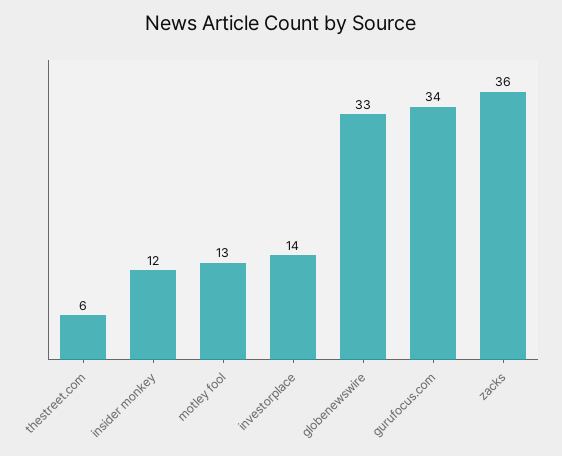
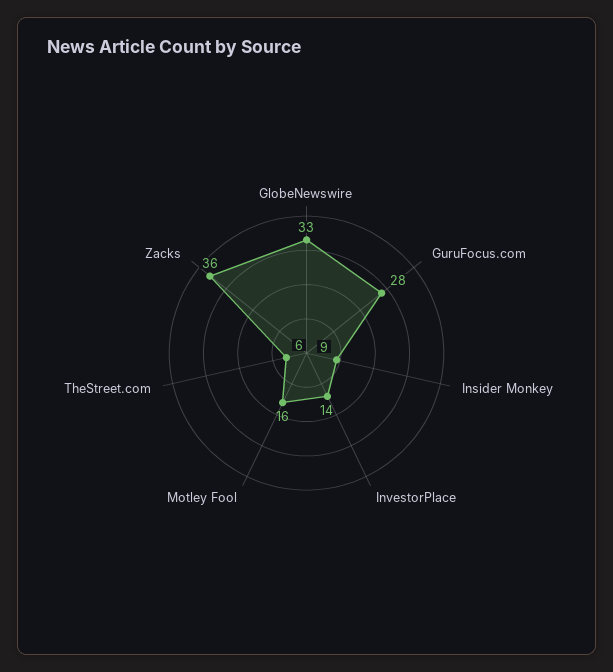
  {
    "thestreet.com": 6,
-   "insider monkey": 12,
+   "insider monkey": 9,
-   "motley fool": 13,
+   "motley fool": 16,
    "investorplace": 14,
    "globenewswire": 33,
-   "gurufocus.com": 34,
+   "gurufocus.com": 28,
    "zacks": 36
  }

